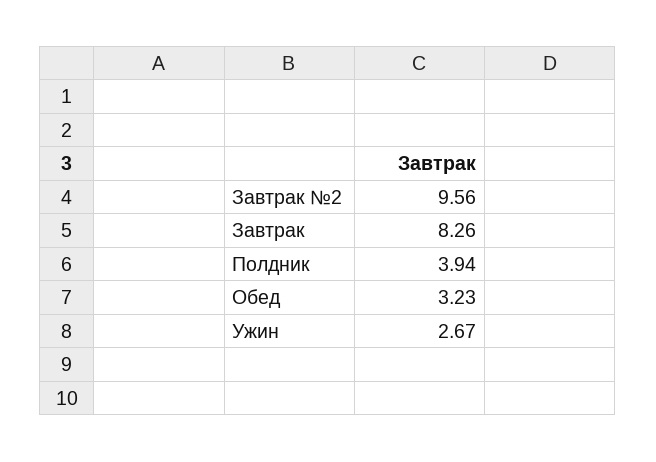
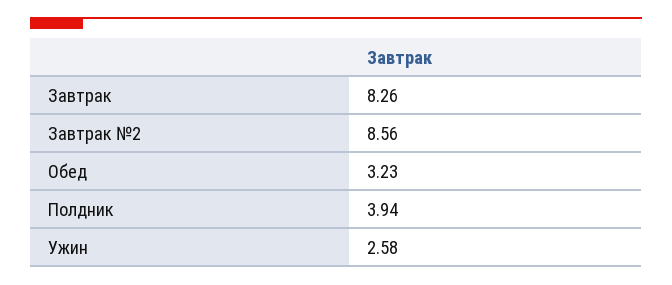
  {
-   "Завтрак №2": 9.56,
+   "Завтрак №2": 8.56,
    "Завтрак": 8.26,
    "Полдник": 3.94,
    "Обед": 3.23,
-   "Ужин": 2.67
+   "Ужин": 2.58
  }

